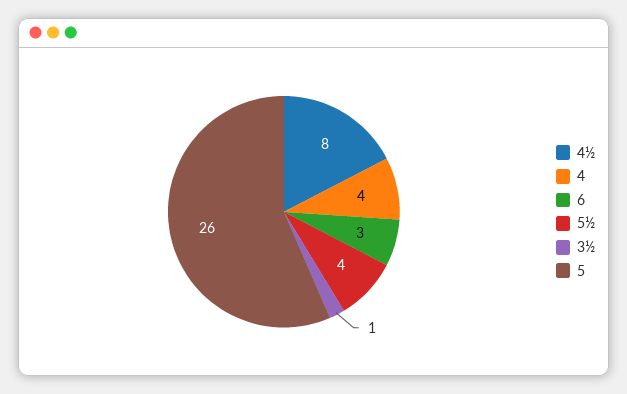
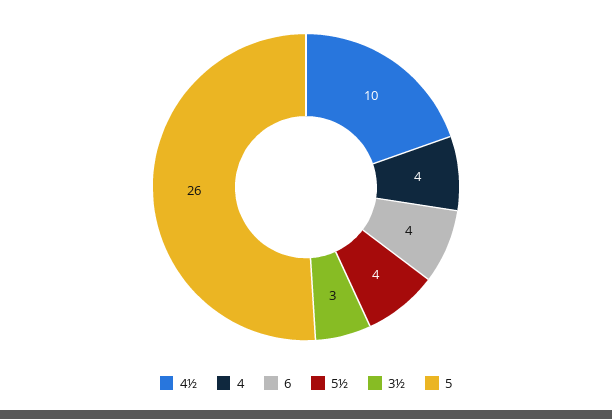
  {
-   "4½": 8,
+   "4½": 10,
    "4": 4,
-   "6": 3,
+   "6": 4,
    "5½": 4,
-   "3½": 1,
+   "3½": 3,
    "5": 26
  }

